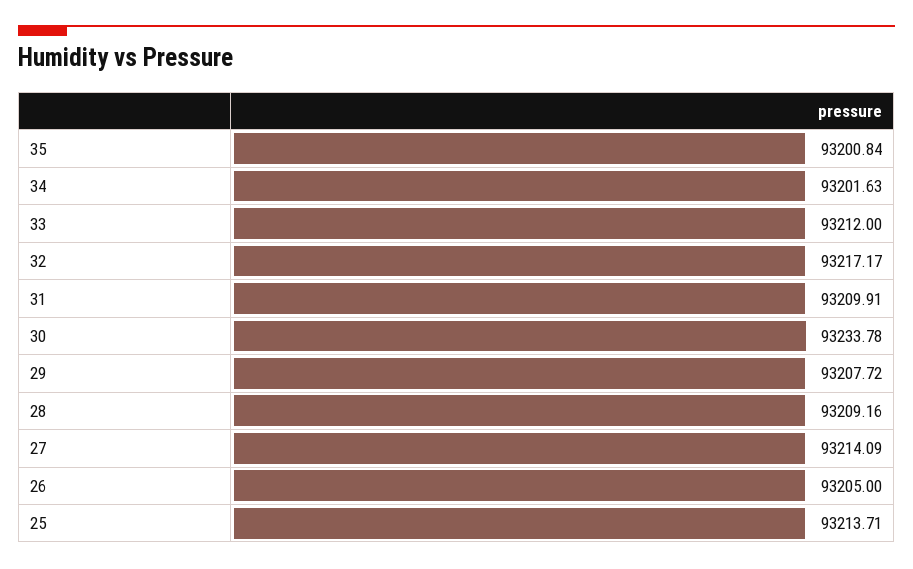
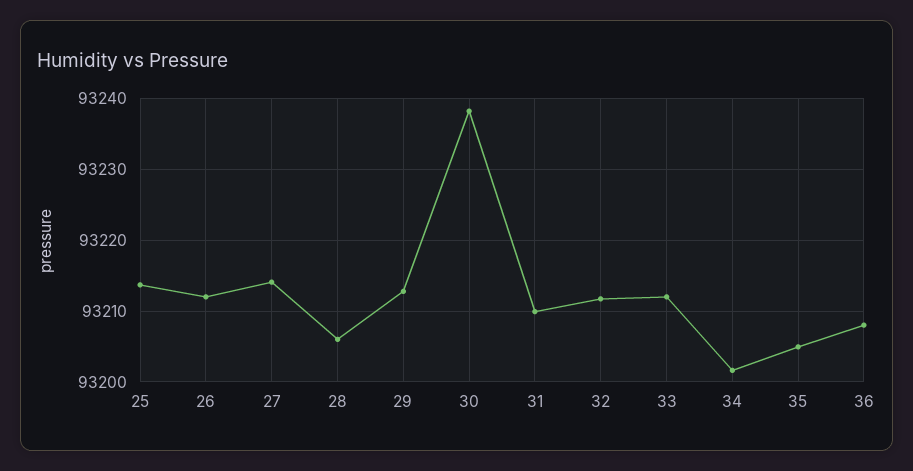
  {
-   "35": 93200.84,
+   "35": 93205,
    "34": 93201.63,
    "33": 93212,
-   "32": 93217.17,
+   "32": 93212,
    "31": 93209.91,
-   "30": 93233.78,
+   "30": 93238,
-   "29": 93207.72,
+   "29": 93213,
-   "28": 93209.16,
+   "28": 93206,
    "27": 93214.09,
-   "26": 93205,
+   "26": 93212,
-   "25": 93213.71
+   "25": 93213.71,
+   "36": 93208
  }

